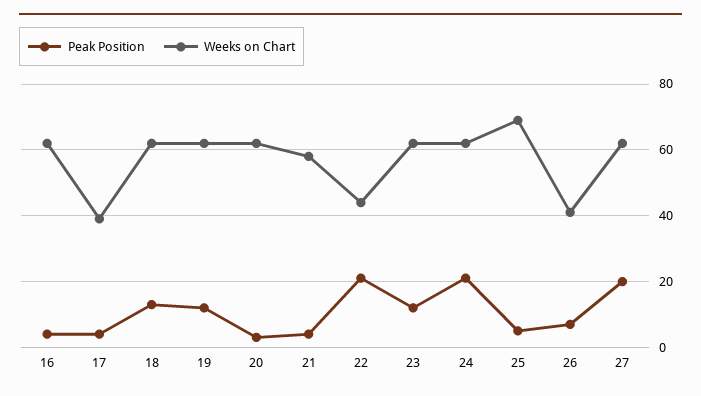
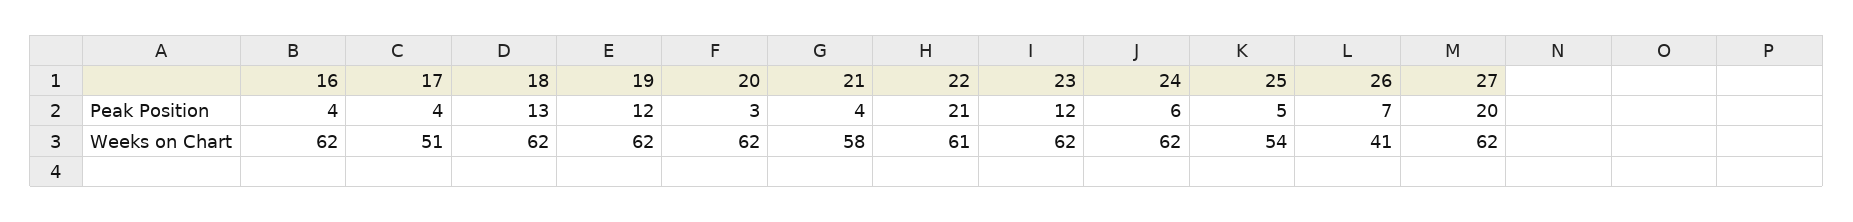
  {
    "Peak Position": {
      "16": 4,
      "17": 4,
      "18": 13,
      "19": 12,
      "20": 3,
      "21": 4,
      "22": 21,
      "23": 12,
-     "24": 20,
+     "24": 6,
      "25": 5,
      "26": 7,
      "27": 20
    },
    "Weeks on Chart": {
      "16": 62,
-     "17": 40,
+     "17": 51,
      "18": 62,
      "19": 62,
      "20": 62,
      "21": 58,
-     "22": 45,
+     "22": 61,
      "23": 62,
      "24": 62,
-     "25": 70,
+     "25": 54,
      "26": 41,
      "27": 62
    }
  }

